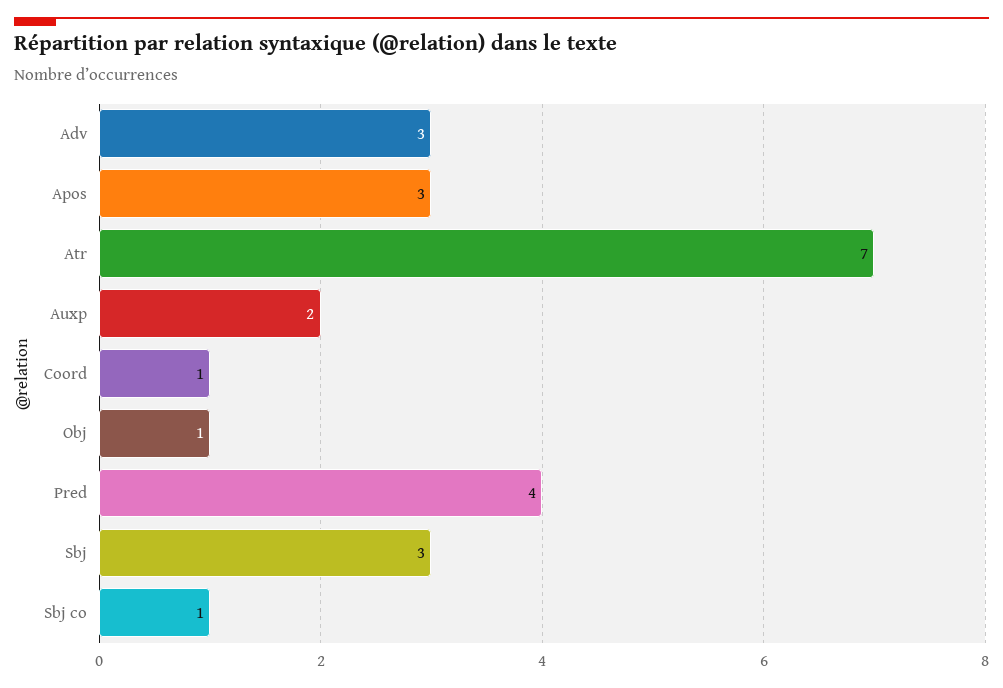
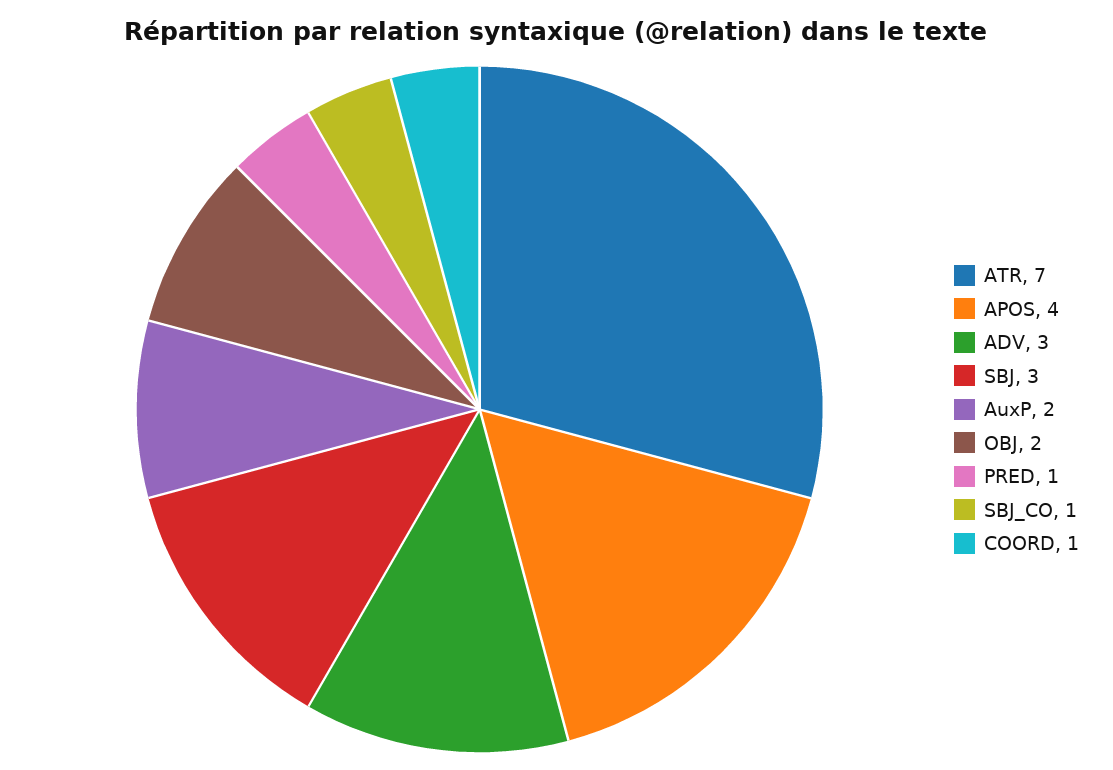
  {
    "Adv": 3,
-   "Apos": 3,
+   "Apos": 4,
    "Atr": 7,
    "Auxp": 2,
    "Coord": 1,
-   "Obj": 1,
+   "Obj": 2,
-   "Pred": 4,
+   "Pred": 1,
    "Sbj": 3,
    "Sbj co": 1
  }

